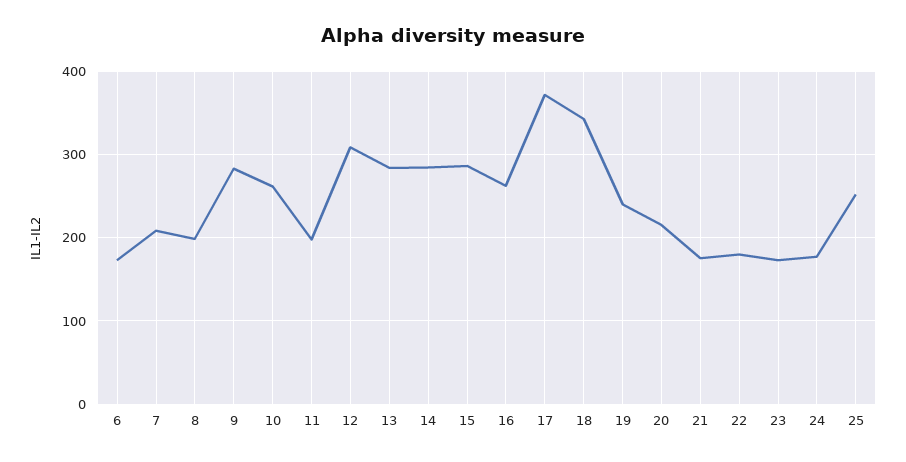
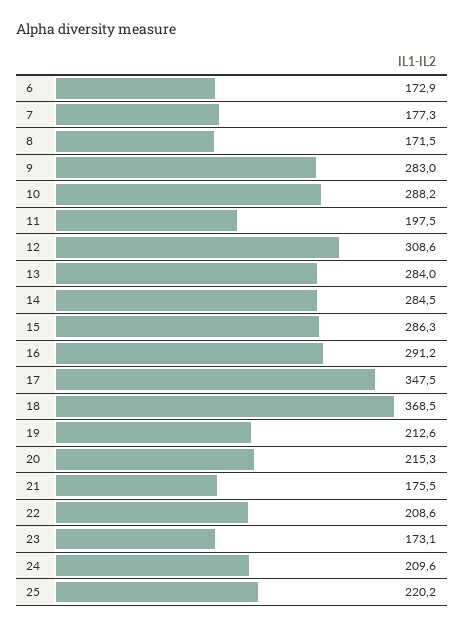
  {
    "6": 172.9,
-   "7": 210,
+   "7": 177.3,
-   "8": 200,
+   "8": 171.5,
    "9": 283,
-   "10": 260,
+   "10": 288.2,
    "11": 197.5,
    "12": 308.6,
    "13": 284,
    "14": 284.5,
    "15": 286.3,
-   "16": 260,
+   "16": 291.2,
-   "17": 370,
+   "17": 347.5,
-   "18": 340,
+   "18": 368.5,
-   "19": 240,
+   "19": 212.6,
    "20": 215.3,
    "21": 175.5,
-   "22": 180,
+   "22": 208.6,
    "23": 173.1,
-   "24": 180,
+   "24": 209.6,
-   "25": 250
+   "25": 220.2
  }

